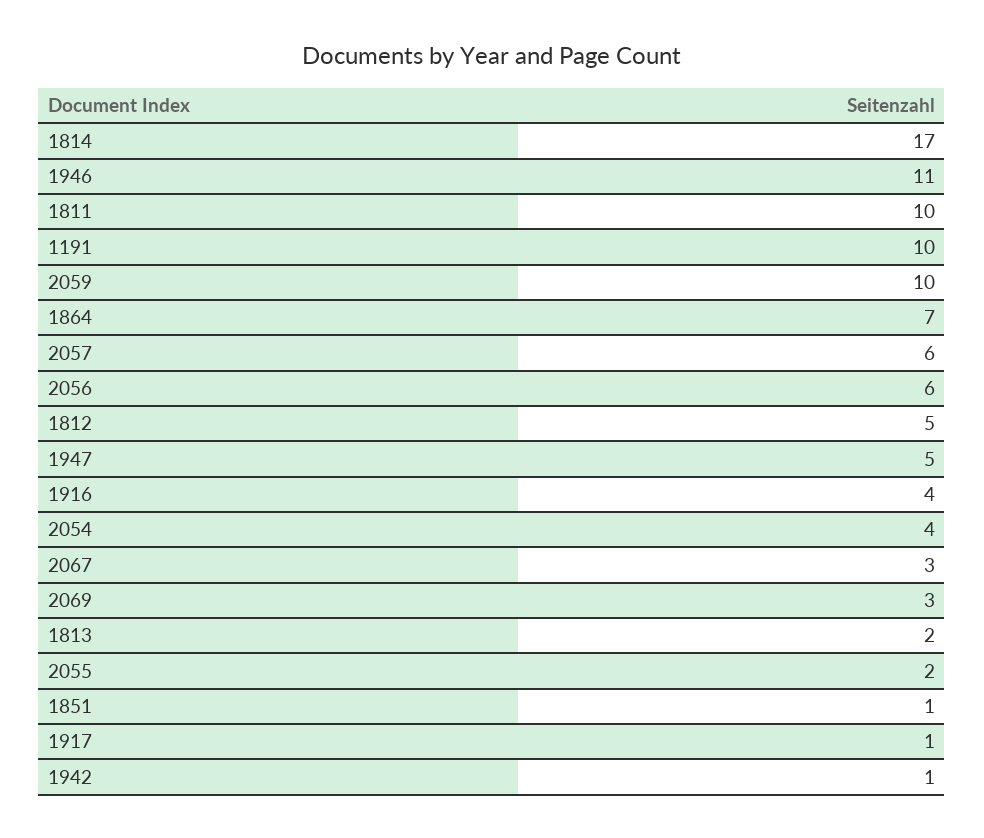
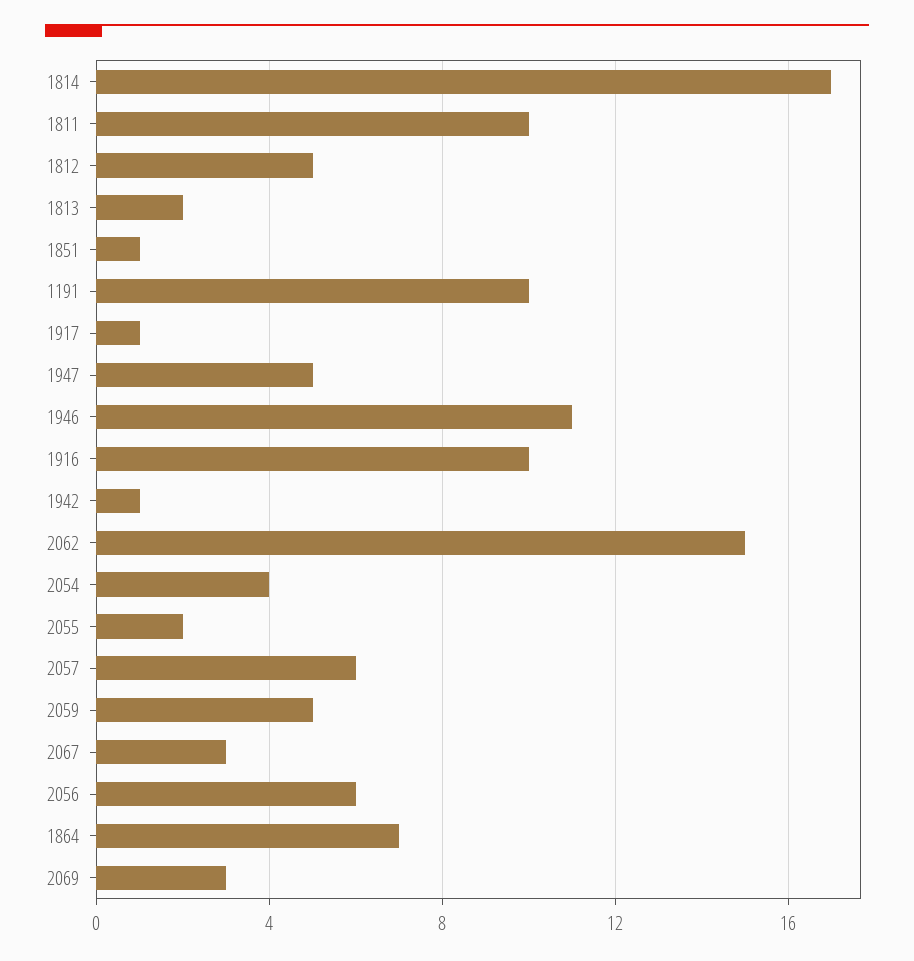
  {
    "1814": 17,
    "1946": 11,
    "1811": 10,
    "1191": 10,
-   "2059": 10,
+   "2059": 5,
    "1864": 7,
    "2057": 6,
    "2056": 6,
    "1812": 5,
    "1947": 5,
-   "1916": 4,
+   "1916": 10,
    "2054": 4,
    "2067": 3,
    "2069": 3,
    "1813": 2,
    "2055": 2,
    "1851": 1,
    "1917": 1,
-   "1942": 1
+   "1942": 1,
+   "2062": 15
  }

